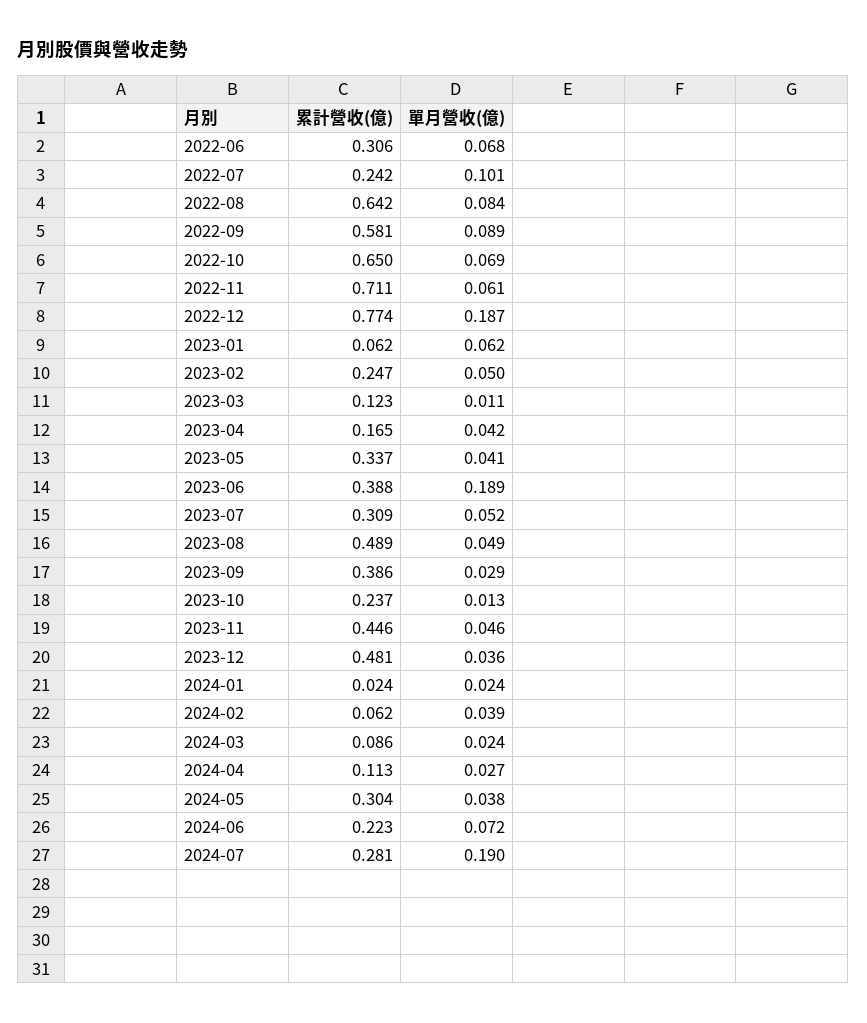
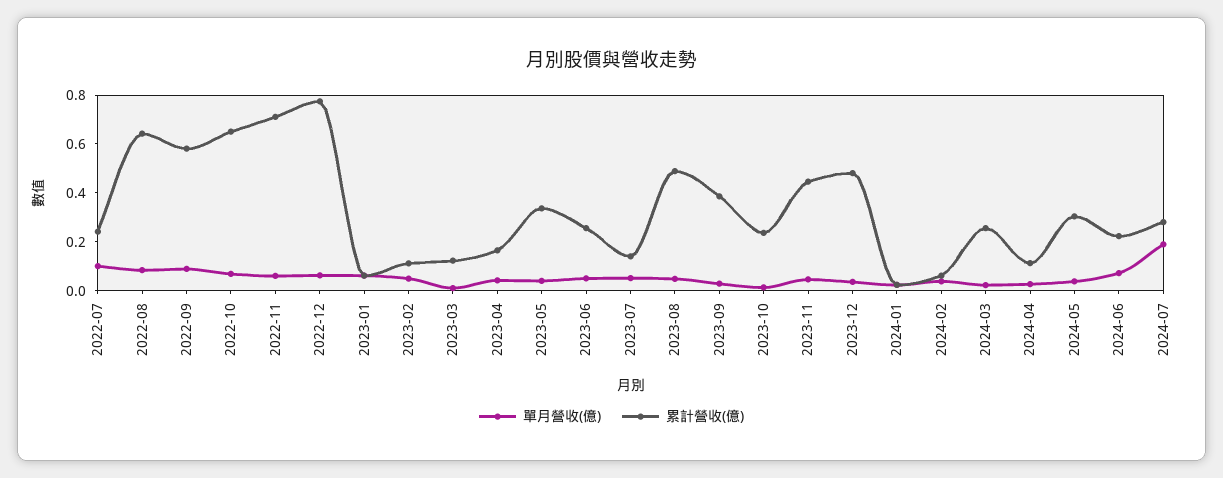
  {
    "累計營收(億)": {
-     "2022-06": 0.306,
      "2022-07": 0.242,
      "2022-08": 0.642,
      "2022-09": 0.581,
      "2022-10": 0.65,
      "2022-11": 0.711,
      "2022-12": 0.774,
      "2023-01": 0.062,
-     "2023-02": 0.247,
+     "2023-02": 0.1,
      "2023-03": 0.123,
      "2023-04": 0.165,
      "2023-05": 0.337,
-     "2023-06": 0.388,
+     "2023-06": 0.25,
-     "2023-07": 0.309,
+     "2023-07": 0.15,
      "2023-08": 0.489,
      "2023-09": 0.386,
      "2023-10": 0.237,
      "2023-11": 0.446,
      "2023-12": 0.481,
      "2024-01": 0.024,
      "2024-02": 0.062,
-     "2024-03": 0.086,
+     "2024-03": 0.25,
      "2024-04": 0.113,
      "2024-05": 0.304,
      "2024-06": 0.223,
      "2024-07": 0.281
    },
    "單月營收(億)": {
-     "2022-06": 0.068,
      "2022-07": 0.101,
      "2022-08": 0.084,
      "2022-09": 0.089,
      "2022-10": 0.069,
      "2022-11": 0.061,
-     "2022-12": 0.187,
+     "2022-12": 0.05,
      "2023-01": 0.062,
      "2023-02": 0.05,
      "2023-03": 0.011,
      "2023-04": 0.042,
      "2023-05": 0.041,
-     "2023-06": 0.189,
+     "2023-06": 0.05,
      "2023-07": 0.052,
      "2023-08": 0.049,
      "2023-09": 0.029,
      "2023-10": 0.013,
      "2023-11": 0.046,
      "2023-12": 0.036,
      "2024-01": 0.024,
      "2024-02": 0.039,
      "2024-03": 0.024,
      "2024-04": 0.027,
      "2024-05": 0.038,
      "2024-06": 0.072,
      "2024-07": 0.19
    }
  }

